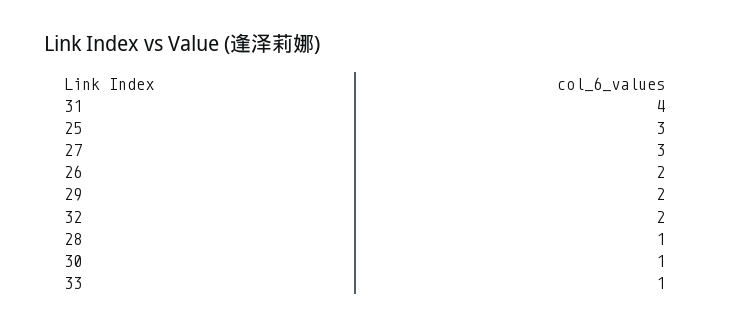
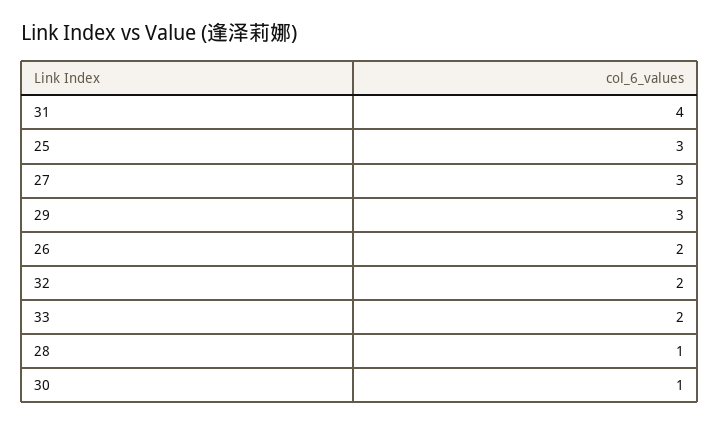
  {
    "31": 4,
    "25": 3,
    "27": 3,
    "26": 2,
-   "29": 2,
+   "29": 3,
    "32": 2,
    "28": 1,
    "30": 1,
-   "33": 1
+   "33": 2
  }

